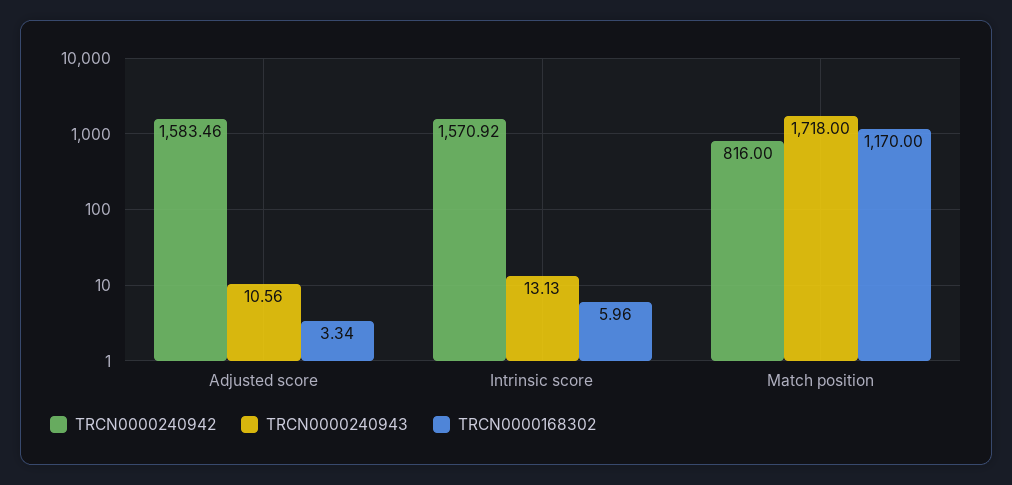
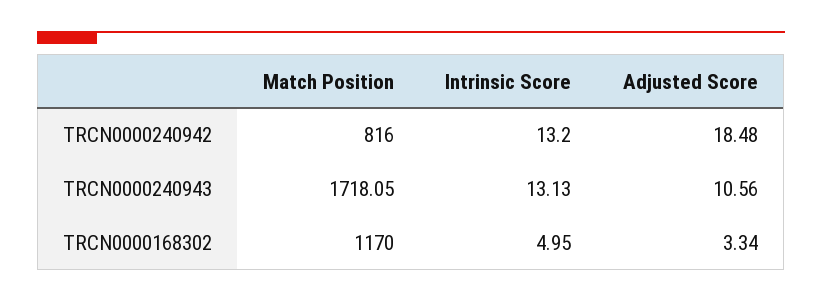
  {
    "TRCN0000240942": {
-     "Adjusted score": 1583.46,
+     "Adjusted score": 18.48,
-     "Intrinsic score": 1570.92,
+     "Intrinsic score": 13.2,
      "Match position": 816
    },
    "TRCN0000240943": {
      "Adjusted score": 10.56,
      "Intrinsic score": 13.13,
-     "Match position": 1718
+     "Match position": 1718.05
    },
    "TRCN0000168302": {
      "Adjusted score": 3.34,
-     "Intrinsic score": 5.96,
+     "Intrinsic score": 4.95,
      "Match position": 1170
    }
  }

